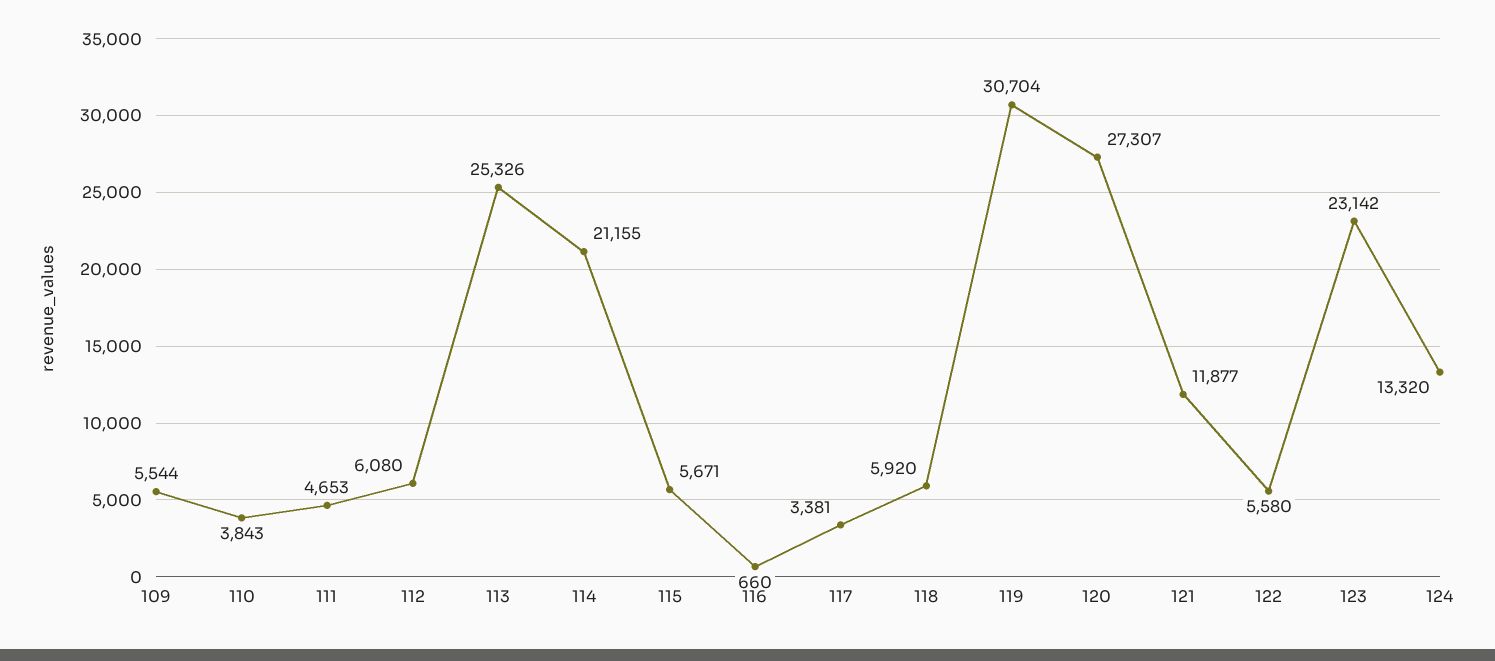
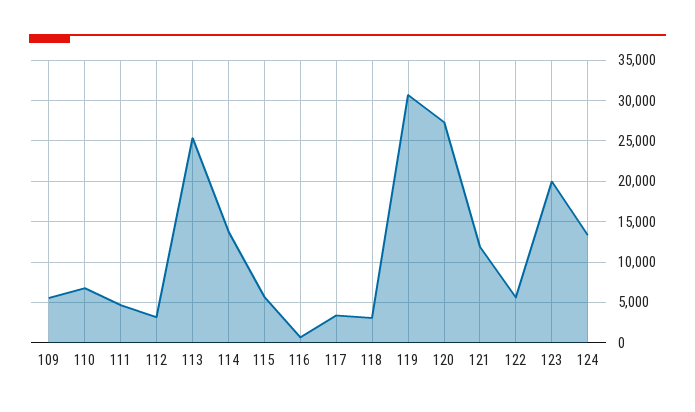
  {
    "109": 5544,
-   "110": 3843,
+   "110": 7000,
    "111": 4653,
-   "112": 6080,
+   "112": 3000,
    "113": 25326,
-   "114": 21155,
+   "114": 14000,
    "115": 5671,
    "116": 660,
    "117": 3381,
-   "118": 5920,
+   "118": 3000,
    "119": 30704,
    "120": 27307,
    "121": 11877,
    "122": 5580,
-   "123": 23142,
+   "123": 20000,
    "124": 13320
  }

